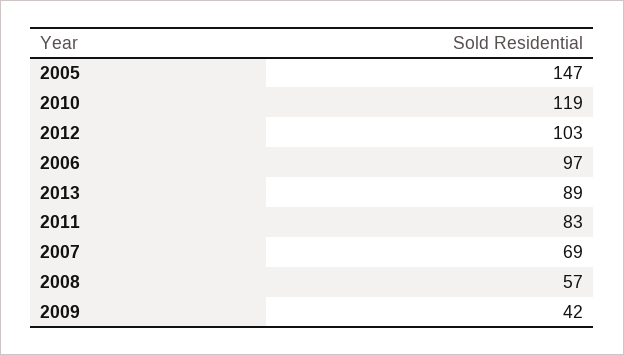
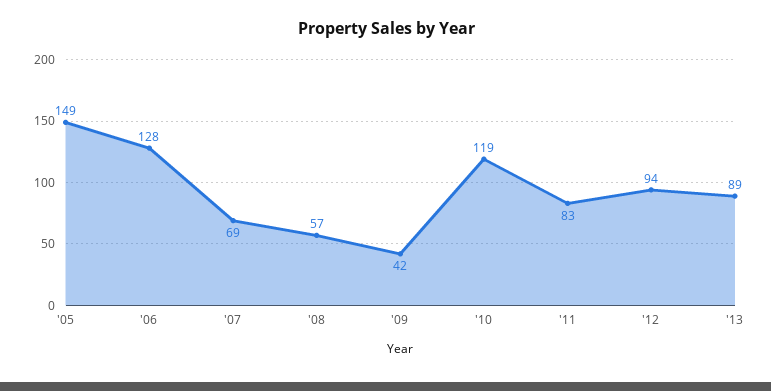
  {
-   "2005": 147,
+   "2005": 149,
    "2010": 119,
-   "2012": 103,
+   "2012": 94,
-   "2006": 97,
+   "2006": 128,
    "2013": 89,
    "2011": 83,
    "2007": 69,
    "2008": 57,
    "2009": 42
  }

